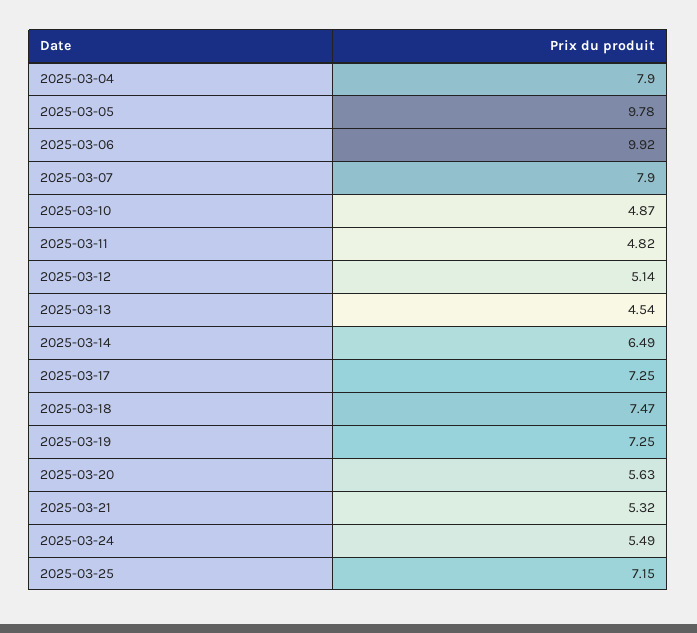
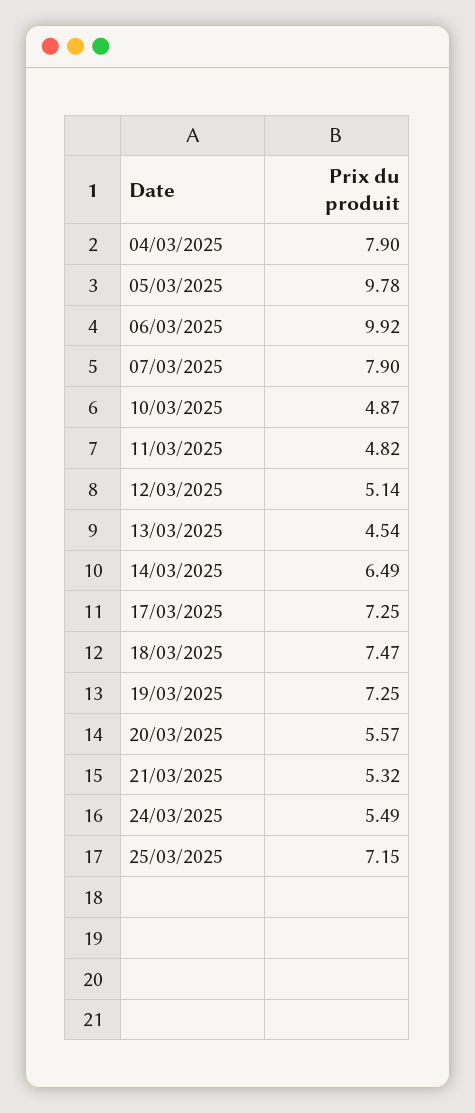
  {
    "2025-03-04": 7.9,
    "2025-03-05": 9.78,
    "2025-03-06": 9.92,
    "2025-03-07": 7.9,
    "2025-03-10": 4.87,
    "2025-03-11": 4.82,
    "2025-03-12": 5.14,
    "2025-03-13": 4.54,
    "2025-03-14": 6.49,
    "2025-03-17": 7.25,
    "2025-03-18": 7.47,
    "2025-03-19": 7.25,
-   "2025-03-20": 5.63,
+   "2025-03-20": 5.57,
    "2025-03-21": 5.32,
    "2025-03-24": 5.49,
    "2025-03-25": 7.15
  }

